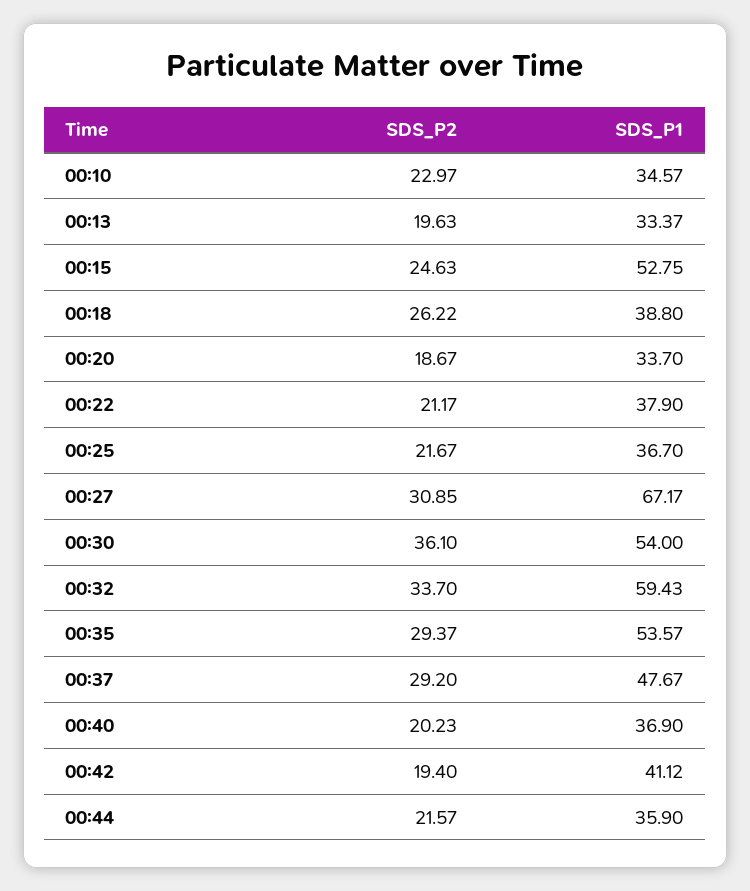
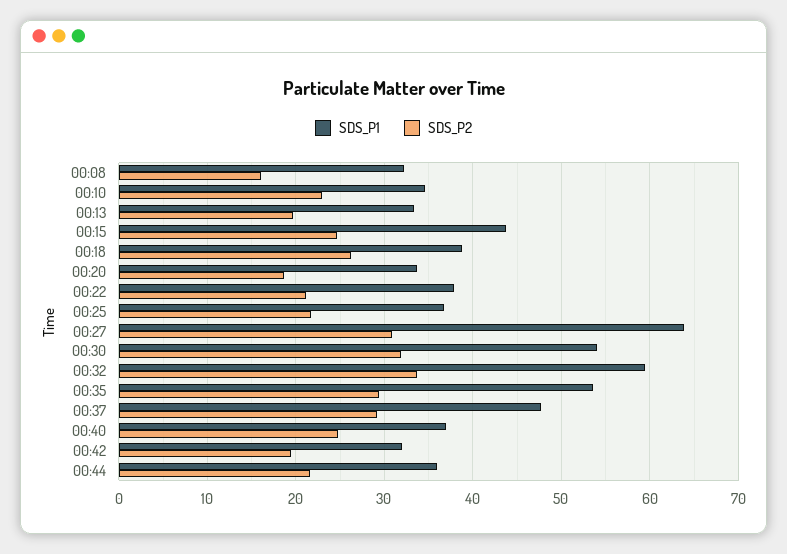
  {
    "SDS_P2": {
      "00:10": 22.97,
      "00:13": 19.63,
      "00:15": 24.63,
      "00:18": 26.22,
      "00:20": 18.67,
      "00:22": 21.17,
      "00:25": 21.67,
      "00:27": 30.85,
-     "00:30": 36.1,
+     "00:30": 32,
      "00:32": 33.7,
      "00:35": 29.37,
      "00:37": 29.2,
-     "00:40": 20.23,
+     "00:40": 25,
      "00:42": 19.4,
-     "00:44": 21.57
+     "00:44": 21.57,
+     "00:08": 16
    },
    "SDS_P1": {
      "00:10": 34.57,
      "00:13": 33.37,
-     "00:15": 52.75,
+     "00:15": 44,
      "00:18": 38.8,
      "00:20": 33.7,
      "00:22": 37.9,
      "00:25": 36.7,
-     "00:27": 67.17,
+     "00:27": 64,
      "00:30": 54,
      "00:32": 59.43,
      "00:35": 53.57,
      "00:37": 47.67,
      "00:40": 36.9,
-     "00:42": 41.12,
+     "00:42": 32,
-     "00:44": 35.9
+     "00:44": 35.9,
+     "00:08": 32
    }
  }

